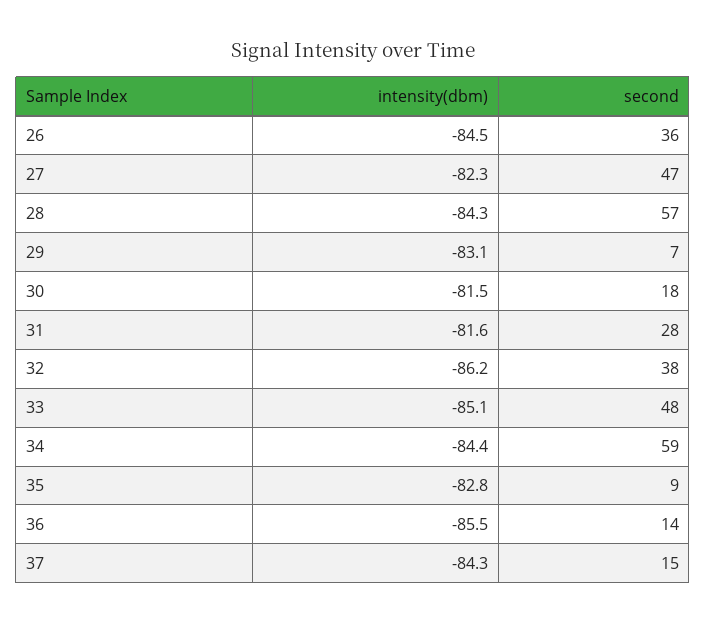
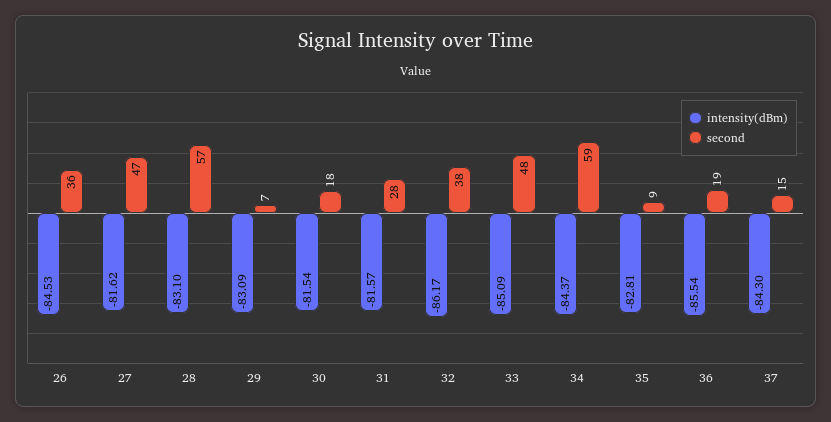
  {
    "intensity(dbm)": {
      "26": -84.53,
-     "27": -82.3,
+     "27": -81.62,
-     "28": -84.3,
+     "28": -83.1,
      "29": -83.09,
      "30": -81.54,
      "31": -81.57,
      "32": -86.17,
      "33": -85.09,
      "34": -84.37,
      "35": -82.81,
      "36": -85.54,
      "37": -84.3
    },
    "second": {
      "26": 36,
      "27": 47,
      "28": 57,
      "29": 7,
      "30": 18,
      "31": 28,
      "32": 38,
      "33": 48,
      "34": 59,
      "35": 9,
-     "36": 14,
+     "36": 19,
      "37": 15
    }
  }

